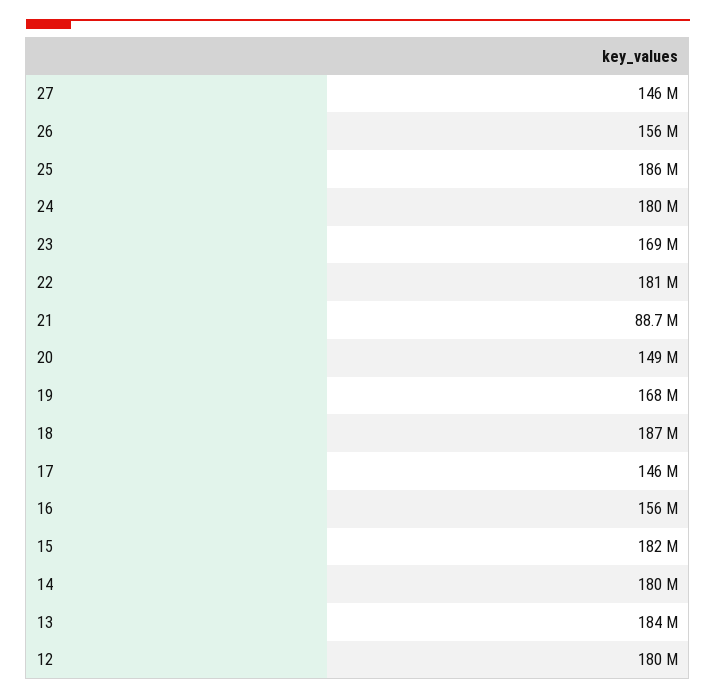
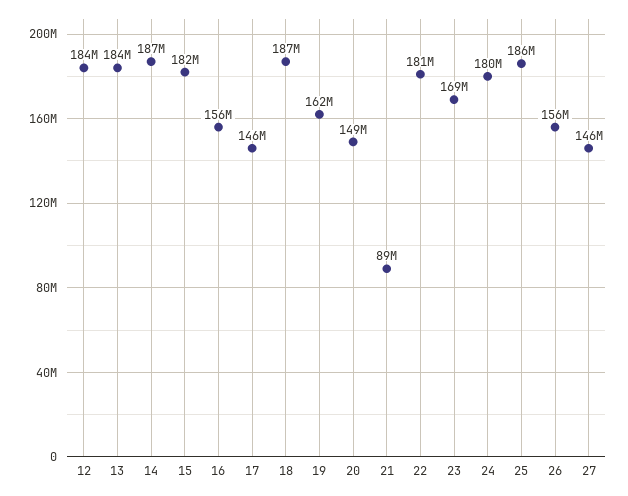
  {
    "27": 146000000,
    "26": 156000000,
    "25": 186000000,
    "24": 180000000,
    "23": 169000000,
    "22": 181000000,
    "21": 88700000,
    "20": 149000000,
-   "19": 168000000,
+   "19": 162000000,
    "18": 187000000,
    "17": 146000000,
    "16": 156000000,
    "15": 182000000,
-   "14": 180000000,
+   "14": 187000000,
    "13": 184000000,
-   "12": 180000000
+   "12": 184000000
  }

